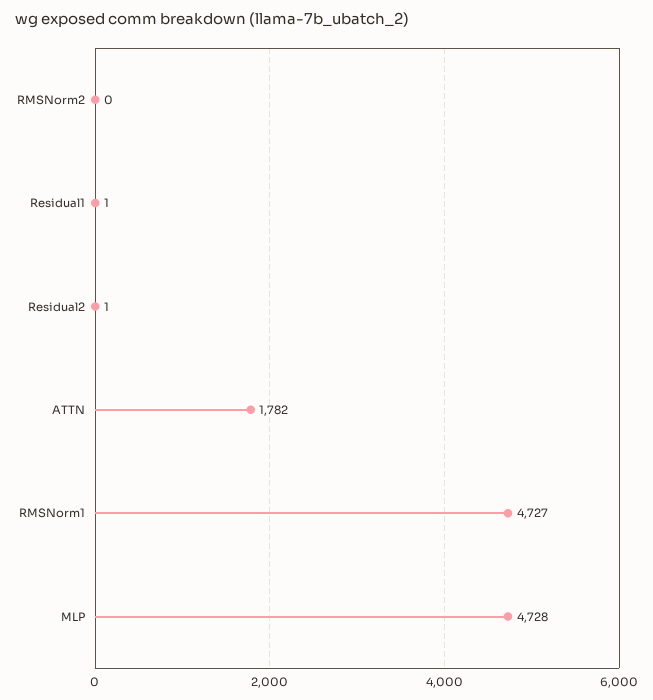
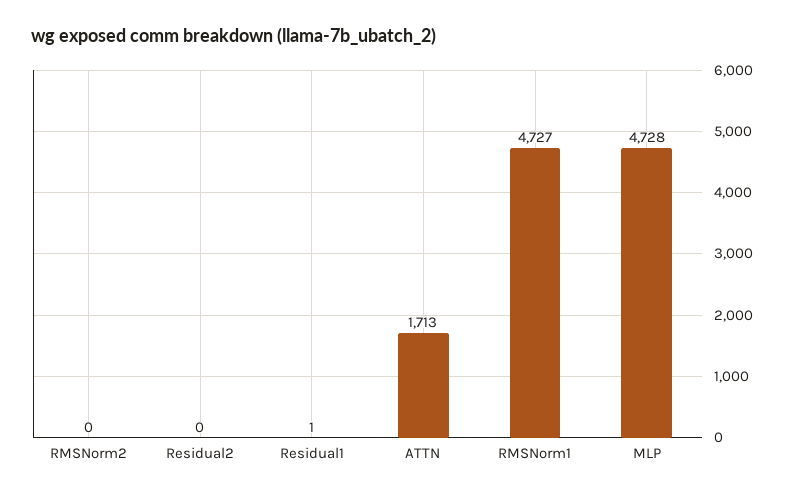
  {
    "RMSNorm2": 0,
    "Residual1": 1,
-   "Residual2": 1,
+   "Residual2": 0,
-   "ATTN": 1782,
+   "ATTN": 1713,
    "RMSNorm1": 4727,
    "MLP": 4728
  }

